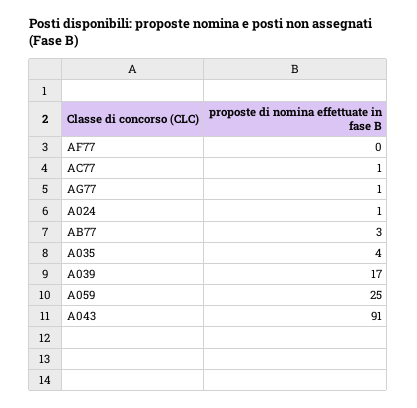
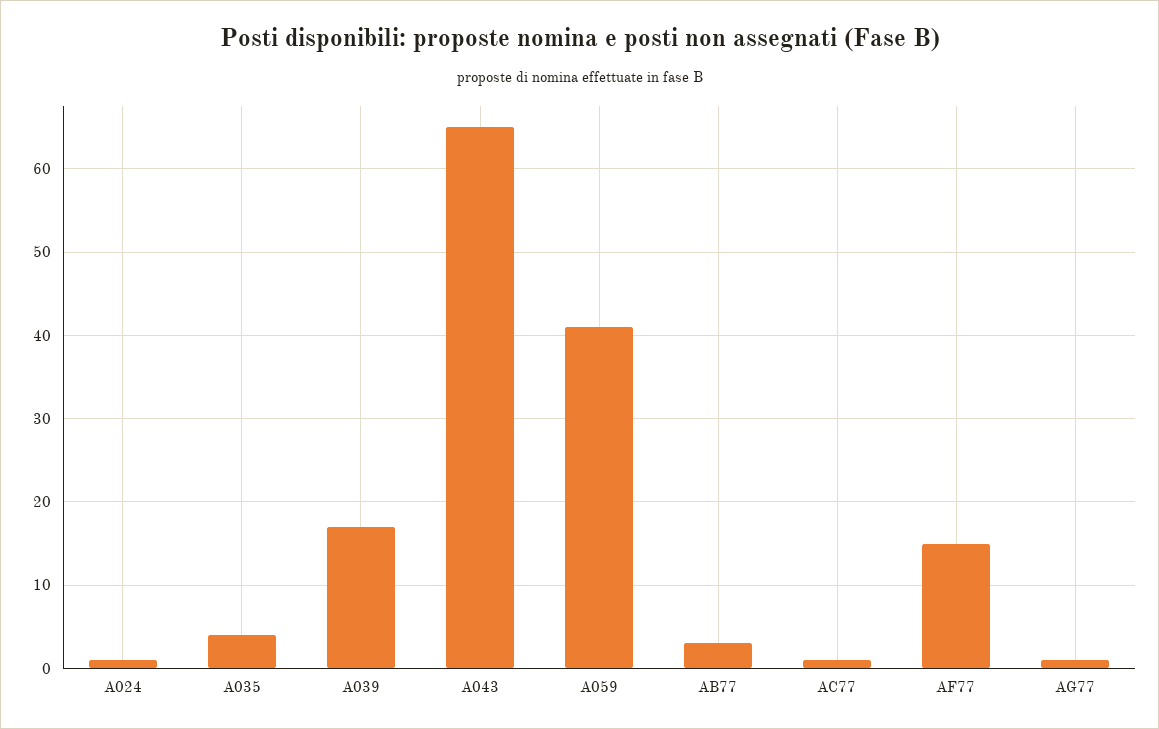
  {
-   "AF77": 0,
+   "AF77": 15,
    "AC77": 1,
    "AG77": 1,
    "A024": 1,
    "AB77": 3,
    "A035": 4,
    "A039": 17,
-   "A059": 25,
+   "A059": 41,
-   "A043": 91
+   "A043": 65
  }

